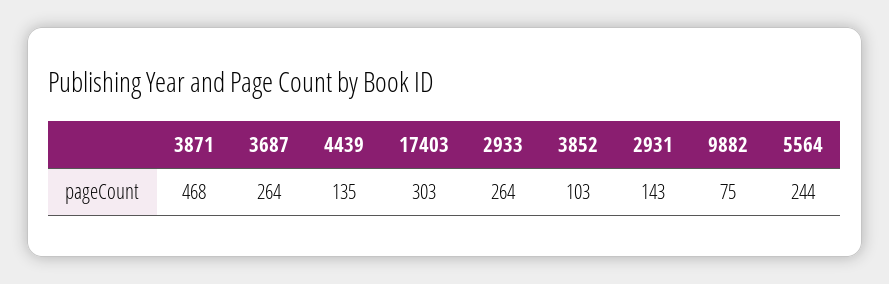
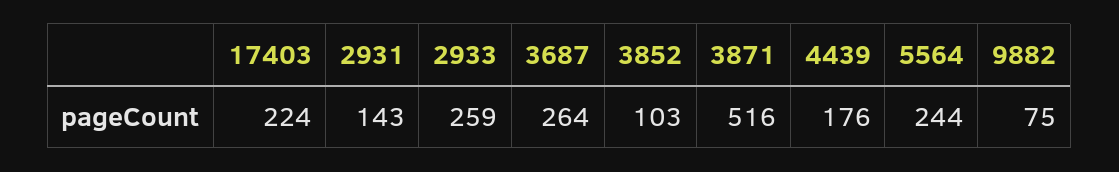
  {
-   "3871": 468,
+   "3871": 516,
    "3687": 264,
-   "4439": 135,
+   "4439": 176,
-   "17403": 303,
+   "17403": 224,
-   "2933": 264,
+   "2933": 259,
    "3852": 103,
    "2931": 143,
    "9882": 75,
    "5564": 244
  }

